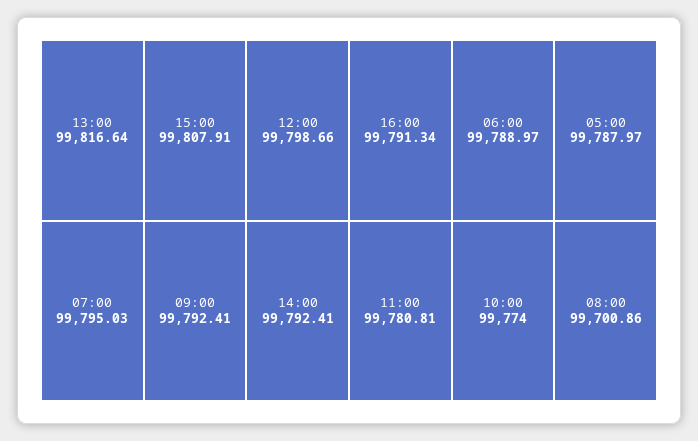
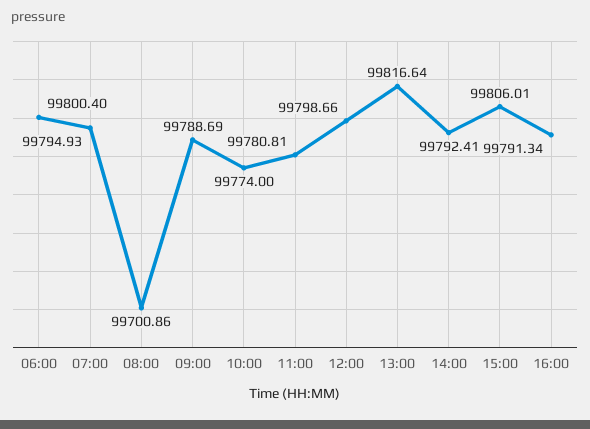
  {
    "13:00": 99816.64,
-   "15:00": 99807.91,
+   "15:00": 99806.01,
    "12:00": 99798.66,
-   "07:00": 99795.03,
+   "07:00": 99794.93,
-   "09:00": 99792.41,
+   "09:00": 99788.69,
    "14:00": 99792.41,
    "16:00": 99791.34,
-   "06:00": 99788.97,
+   "06:00": 99800.4,
-   "05:00": 99787.97,
    "11:00": 99780.81,
    "10:00": 99774,
    "08:00": 99700.86
  }

